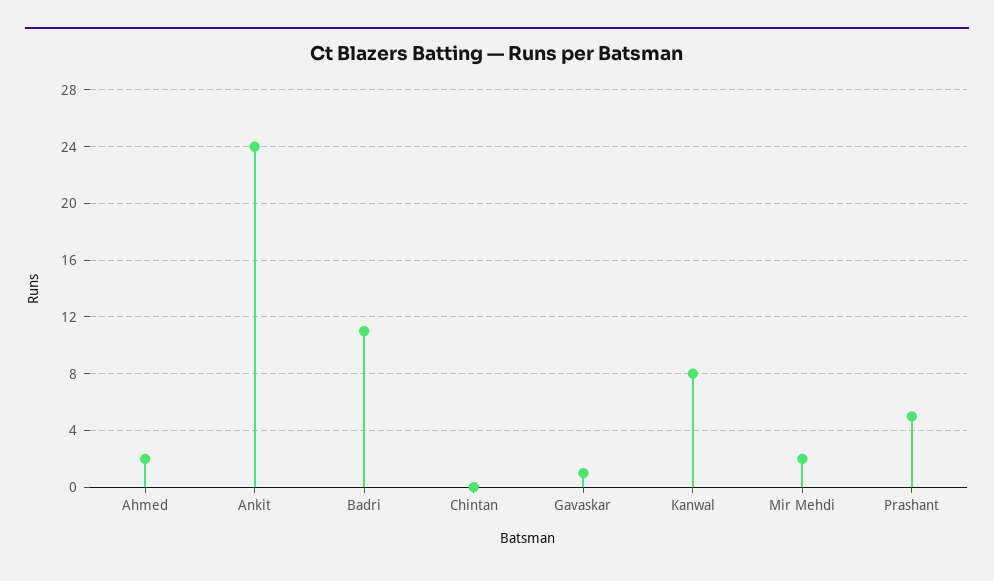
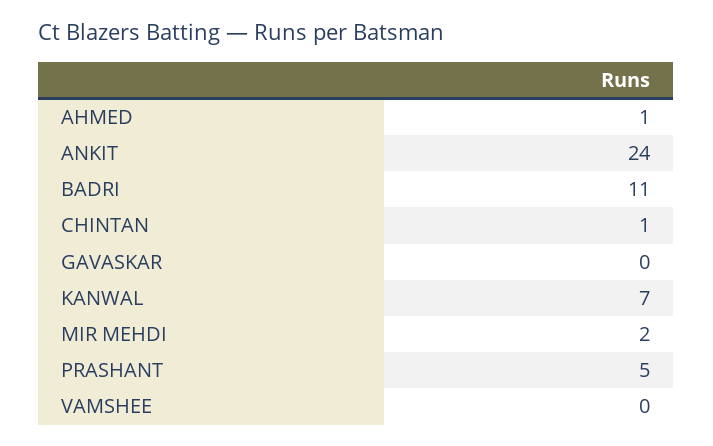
  {
-   "Ahmed": 2,
+   "Ahmed": 1,
    "Ankit": 24,
    "Badri": 11,
-   "Chintan": 0,
+   "Chintan": 1,
-   "Gavaskar": 1,
+   "Gavaskar": 0,
-   "Kanwal": 8,
+   "Kanwal": 7,
    "Mir Mehdi": 2,
-   "Prashant": 5
+   "Prashant": 5,
+   "VAMSHEE": 0
  }

